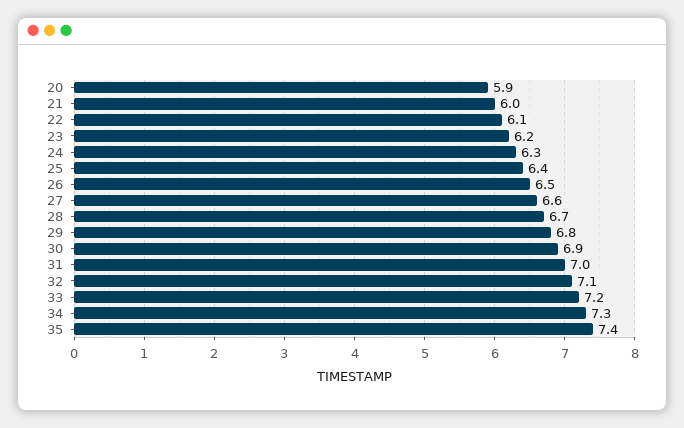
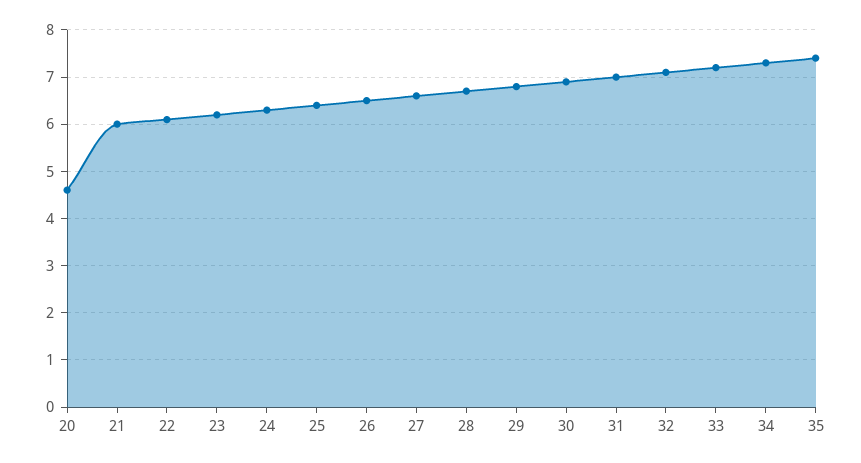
  {
-   "20": 5.9,
+   "20": 4.5,
    "21": 6,
    "22": 6.1,
    "23": 6.2,
    "24": 6.3,
    "25": 6.4,
    "26": 6.5,
    "27": 6.6,
    "28": 6.7,
    "29": 6.8,
    "30": 6.9,
    "31": 7,
    "32": 7.1,
    "33": 7.2,
    "34": 7.3,
    "35": 7.4
  }

